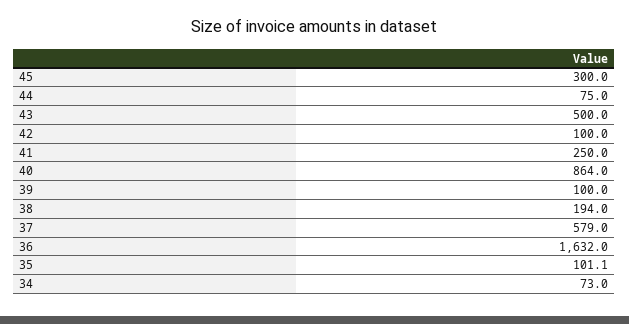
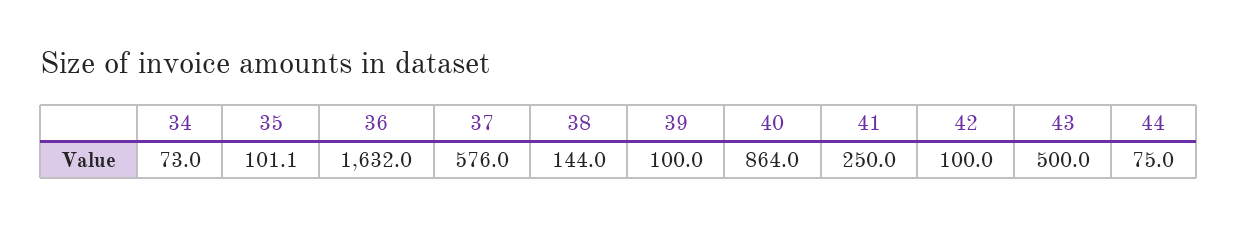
  {
-   "45": 300,
    "44": 75,
    "43": 500,
    "42": 100,
    "41": 250,
    "40": 864,
    "39": 100,
-   "38": 194,
+   "38": 144,
-   "37": 579,
+   "37": 576,
    "36": 1632,
    "35": 101.1,
    "34": 73
  }

